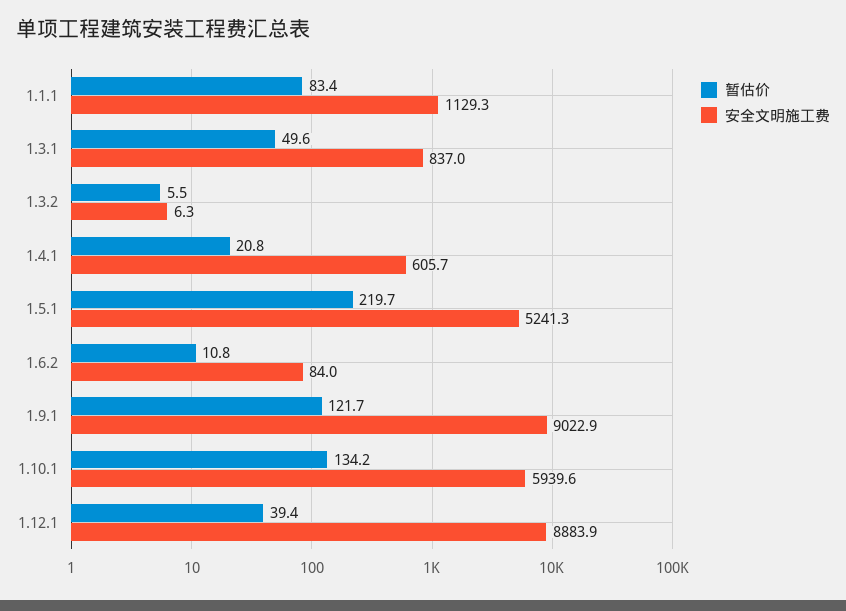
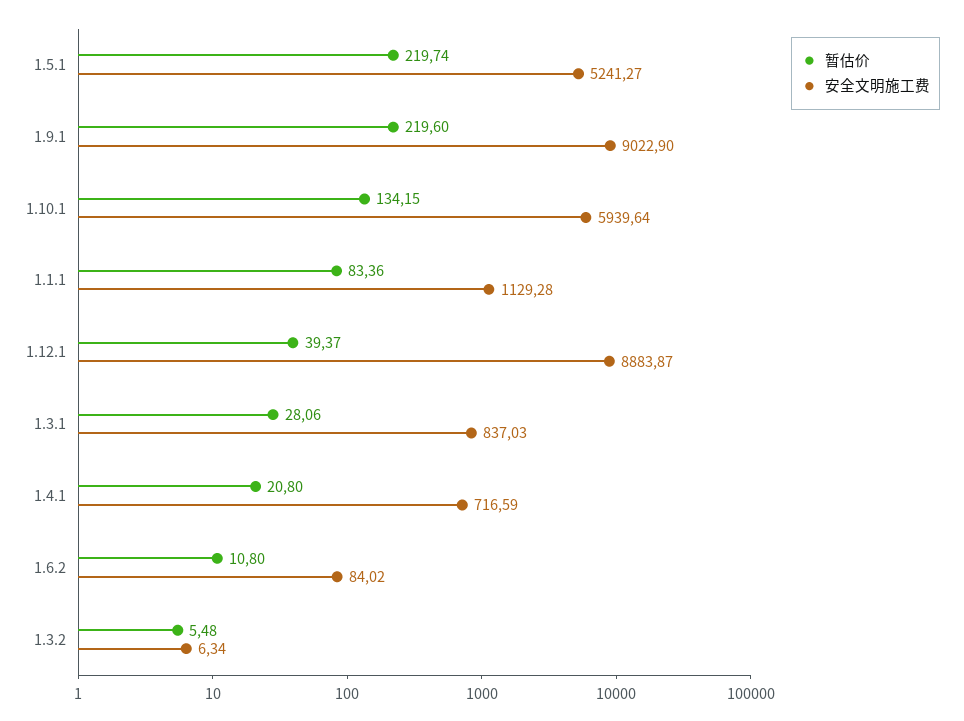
  {
    "暂估价": {
      "1.1.1": 83.36,
-     "1.3.1": 49.6,
+     "1.3.1": 28.06,
      "1.3.2": 5.48,
      "1.4.1": 20.8,
      "1.5.1": 219.74,
      "1.6.2": 10.8,
-     "1.9.1": 121.7,
+     "1.9.1": 219.6,
      "1.10.1": 134.15,
      "1.12.1": 39.37
    },
    "安全文明施工费": {
      "1.1.1": 1129.28,
      "1.3.1": 837.03,
      "1.3.2": 6.34,
-     "1.4.1": 605.7,
+     "1.4.1": 716.59,
      "1.5.1": 5241.27,
      "1.6.2": 84.02,
      "1.9.1": 9022.9,
      "1.10.1": 5939.64,
      "1.12.1": 8883.87
    }
  }

